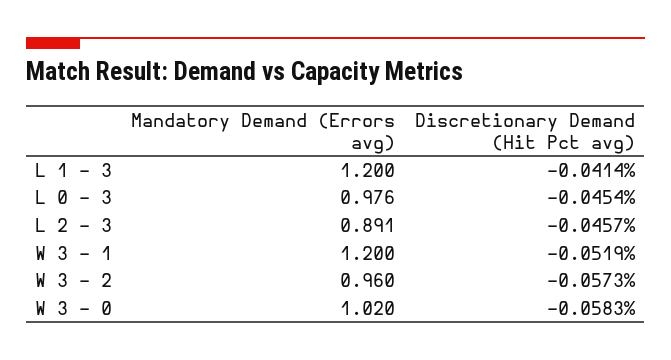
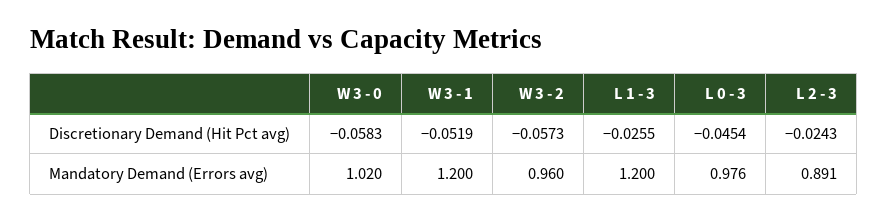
  {
    "Mandatory Demand (Errors avg)": {
      "L 1 - 3": 1.2,
      "L 0 - 3": 0.976,
      "L 2 - 3": 0.891,
      "W 3 - 1": 1.2,
      "W 3 - 2": 0.96,
      "W 3 - 0": 1.02
    },
    "Discretionary Demand (Hit Pct avg)": {
-     "L 1 - 3": -0.0414,
+     "L 1 - 3": -0.0255,
      "L 0 - 3": -0.0454,
-     "L 2 - 3": -0.0457,
+     "L 2 - 3": -0.0243,
      "W 3 - 1": -0.0519,
      "W 3 - 2": -0.0573,
      "W 3 - 0": -0.0583
    }
  }

